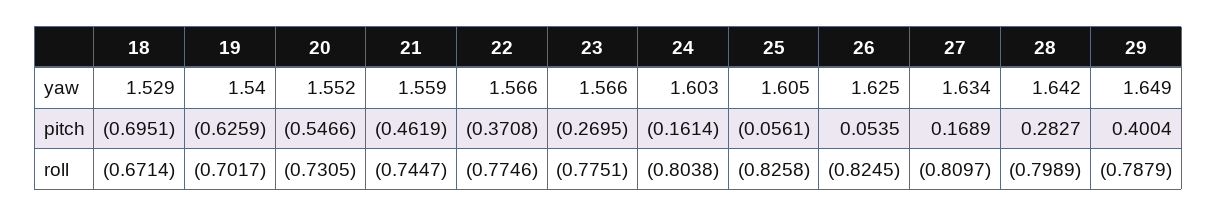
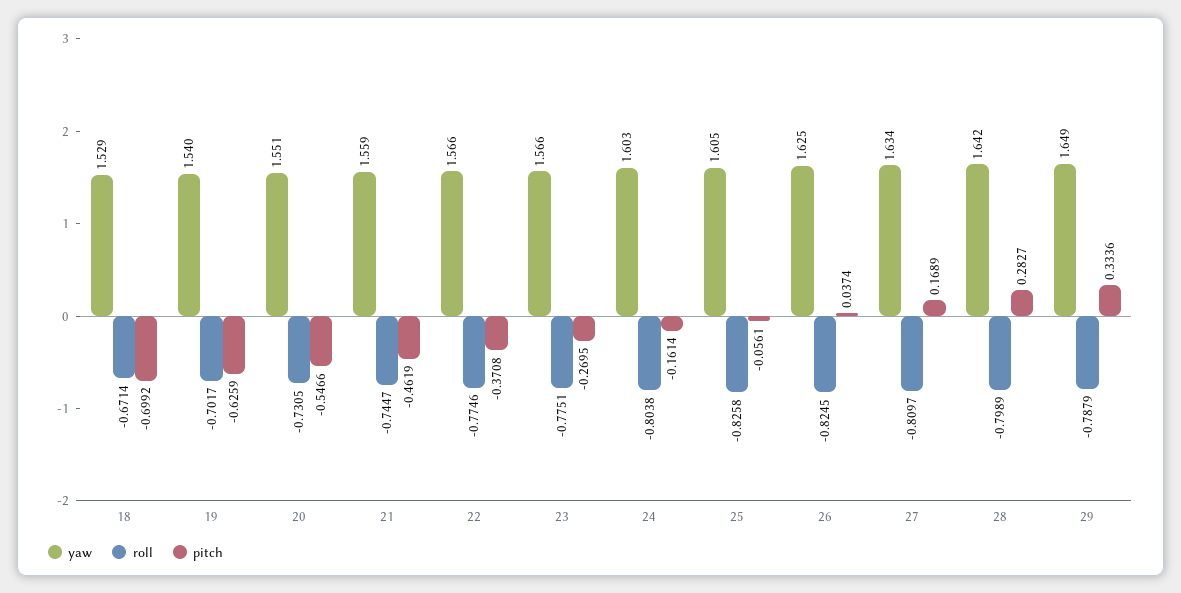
  {
    "yaw": {
      "18": 1.529,
      "19": 1.54,
-     "20": 1.552,
+     "20": 1.551,
      "21": 1.559,
      "22": 1.566,
      "23": 1.566,
      "24": 1.603,
      "25": 1.605,
      "26": 1.625,
      "27": 1.634,
      "28": 1.642,
      "29": 1.649
    },
    "pitch": {
-     "18": -0.6951,
+     "18": -0.6992,
      "19": -0.6259,
      "20": -0.5466,
      "21": -0.4619,
      "22": -0.3708,
      "23": -0.2695,
      "24": -0.1614,
      "25": -0.0561,
-     "26": 0.0535,
+     "26": 0.0374,
      "27": 0.1689,
      "28": 0.2827,
-     "29": 0.4004
+     "29": 0.3336
    },
    "roll": {
      "18": -0.6714,
      "19": -0.7017,
      "20": -0.7305,
      "21": -0.7447,
      "22": -0.7746,
      "23": -0.7751,
      "24": -0.8038,
      "25": -0.8258,
      "26": -0.8245,
      "27": -0.8097,
      "28": -0.7989,
      "29": -0.7879
    }
  }

